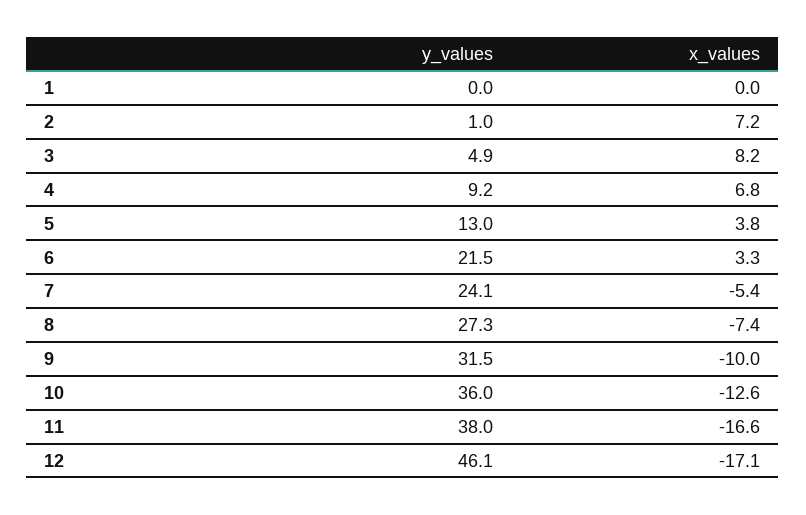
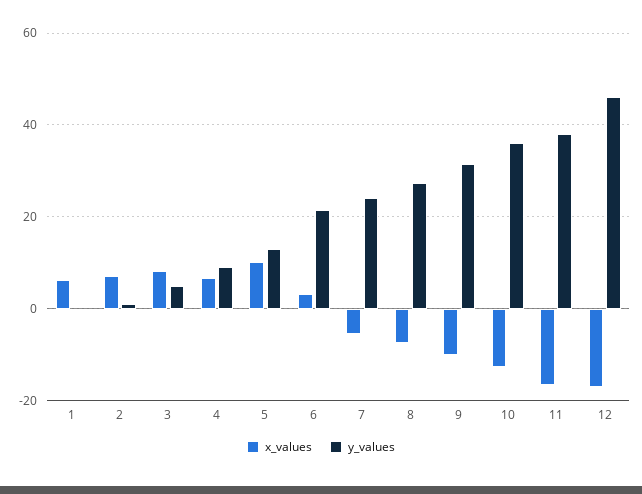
  {
    "y_values": {
      "1": 0,
      "2": 1,
      "3": 4.9,
      "4": 9.2,
      "5": 13,
      "6": 21.5,
      "7": 24.1,
      "8": 27.3,
      "9": 31.5,
      "10": 36,
      "11": 38,
      "12": 46.1
    },
    "x_values": {
-     "1": 0,
+     "1": 6,
      "2": 7.2,
      "3": 8.2,
      "4": 6.8,
-     "5": 3.8,
+     "5": 10,
      "6": 3.3,
      "7": -5.4,
      "8": -7.4,
      "9": -10,
      "10": -12.6,
      "11": -16.6,
      "12": -17.1
    }
  }

